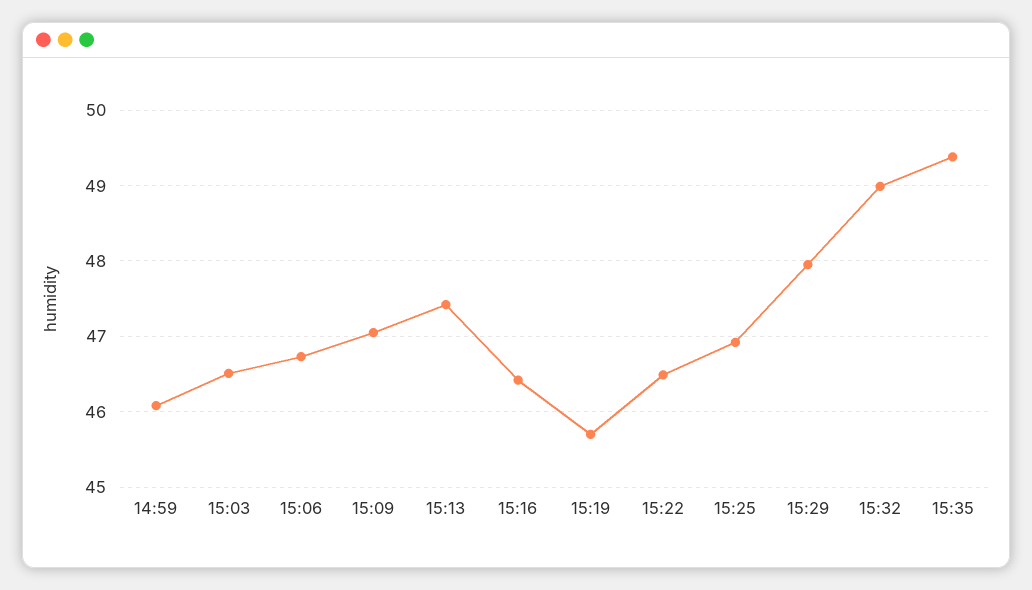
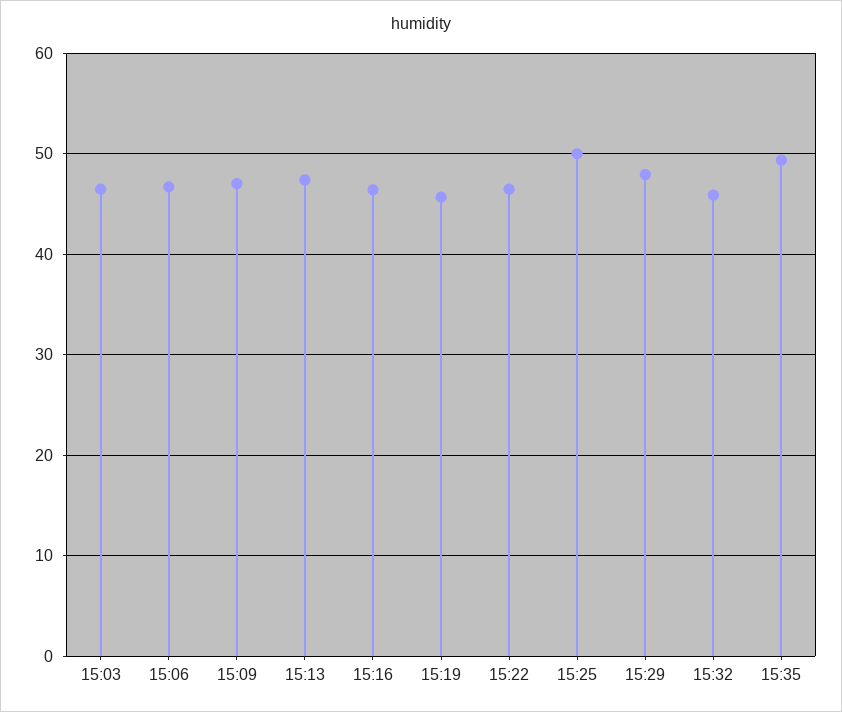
  {
-   "14:59": 46.1,
    "15:03": 46.5,
    "15:06": 46.7,
    "15:09": 47.1,
    "15:13": 47.4,
    "15:16": 46.4,
    "15:19": 45.7,
    "15:22": 46.5,
-   "15:25": 46.9,
+   "15:25": 50,
    "15:29": 48,
-   "15:32": 49,
+   "15:32": 46,
    "15:35": 49.4
  }

